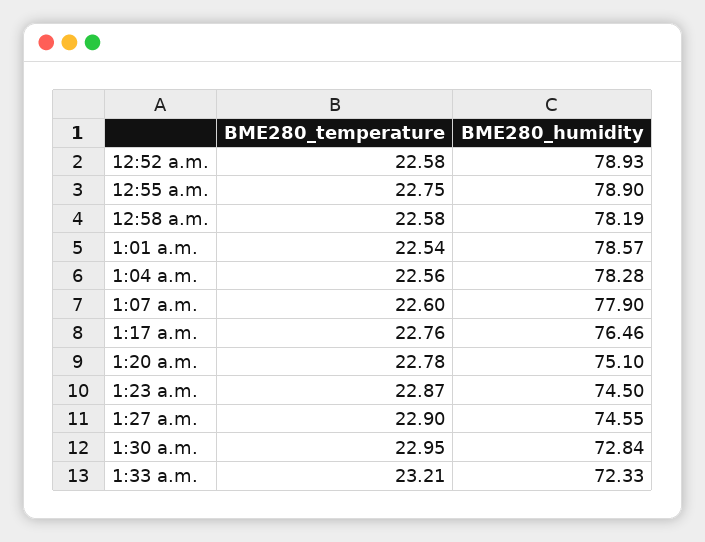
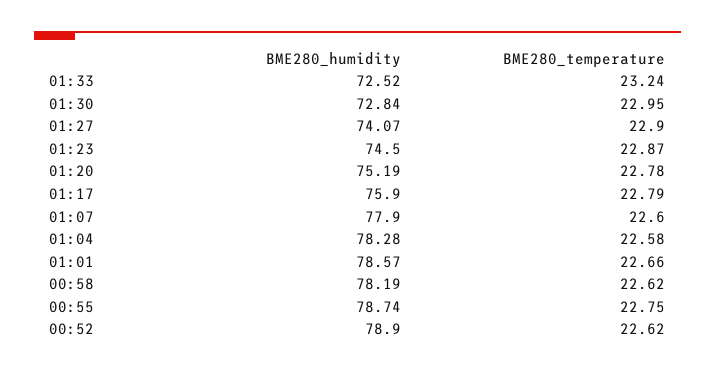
  {
    "BME280_temperature": {
-     "12:52 a.m.": 22.58,
+     "12:52 a.m.": 22.62,
      "12:55 a.m.": 22.75,
-     "12:58 a.m.": 22.58,
+     "12:58 a.m.": 22.62,
-     "1:01 a.m.": 22.54,
+     "1:01 a.m.": 22.66,
-     "1:04 a.m.": 22.56,
+     "1:04 a.m.": 22.58,
      "1:07 a.m.": 22.6,
-     "1:17 a.m.": 22.76,
+     "1:17 a.m.": 22.79,
      "1:20 a.m.": 22.78,
      "1:23 a.m.": 22.87,
      "1:27 a.m.": 22.9,
      "1:30 a.m.": 22.95,
-     "1:33 a.m.": 23.21
+     "1:33 a.m.": 23.24
    },
    "BME280_humidity": {
-     "12:52 a.m.": 78.93,
+     "12:52 a.m.": 78.9,
-     "12:55 a.m.": 78.9,
+     "12:55 a.m.": 78.74,
      "12:58 a.m.": 78.19,
      "1:01 a.m.": 78.57,
      "1:04 a.m.": 78.28,
      "1:07 a.m.": 77.9,
-     "1:17 a.m.": 76.46,
+     "1:17 a.m.": 75.9,
-     "1:20 a.m.": 75.1,
+     "1:20 a.m.": 75.19,
      "1:23 a.m.": 74.5,
-     "1:27 a.m.": 74.55,
+     "1:27 a.m.": 74.07,
      "1:30 a.m.": 72.84,
-     "1:33 a.m.": 72.33
+     "1:33 a.m.": 72.52
    }
  }

